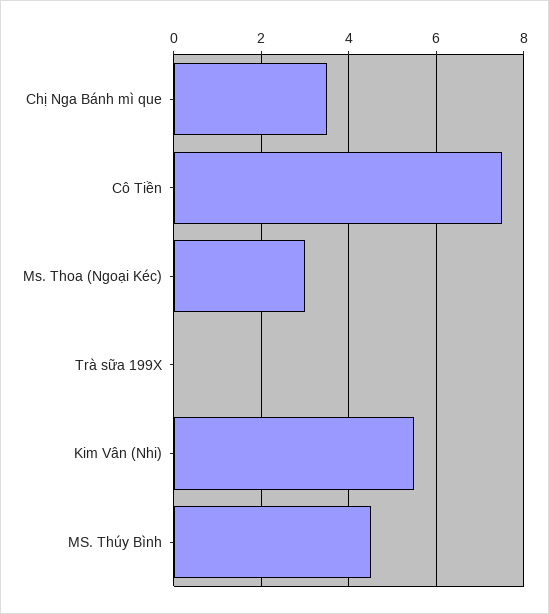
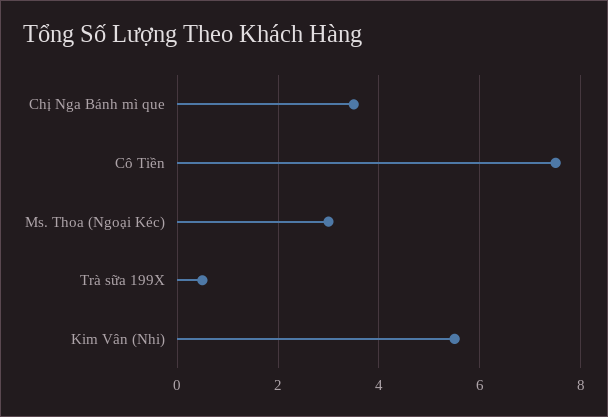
  {
    "Chị Nga Bánh mì que": 3.5,
    "Cô Tiền": 7.5,
    "Ms. Thoa (Ngoại Kéc)": 3,
-   "Trà sữa 199X": 0,
+   "Trà sữa 199X": 0.5,
-   "Kim Vân (Nhi)": 5.5,
+   "Kim Vân (Nhi)": 5.5
-   "MS. Thúy Bình": 4.5
  }

